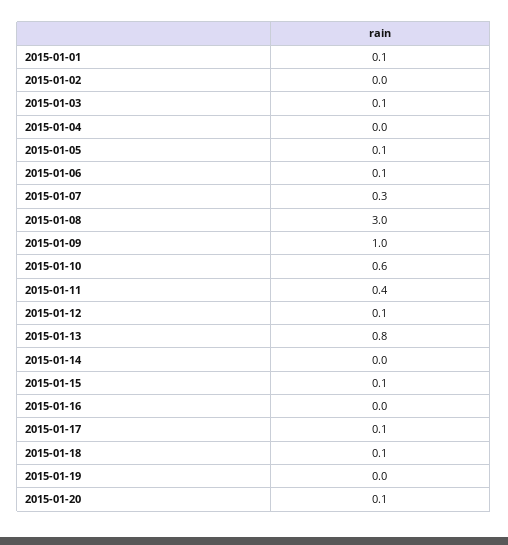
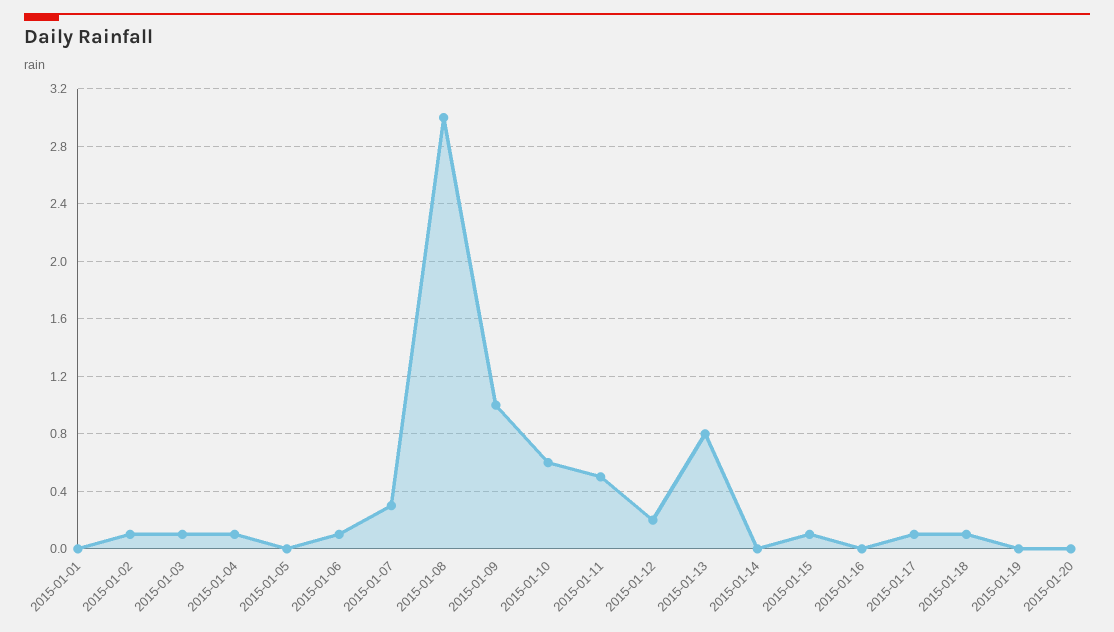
  {
-   "2015-01-01": 0.1,
+   "2015-01-01": 0,
-   "2015-01-02": 0,
+   "2015-01-02": 0.1,
    "2015-01-03": 0.1,
-   "2015-01-04": 0,
+   "2015-01-04": 0.1,
-   "2015-01-05": 0.1,
+   "2015-01-05": 0,
    "2015-01-06": 0.1,
    "2015-01-07": 0.3,
    "2015-01-08": 3,
    "2015-01-09": 1,
    "2015-01-10": 0.6,
-   "2015-01-11": 0.4,
+   "2015-01-11": 0.5,
-   "2015-01-12": 0.1,
+   "2015-01-12": 0.2,
    "2015-01-13": 0.8,
    "2015-01-14": 0,
    "2015-01-15": 0.1,
    "2015-01-16": 0,
    "2015-01-17": 0.1,
    "2015-01-18": 0.1,
    "2015-01-19": 0,
-   "2015-01-20": 0.1
+   "2015-01-20": 0
  }

